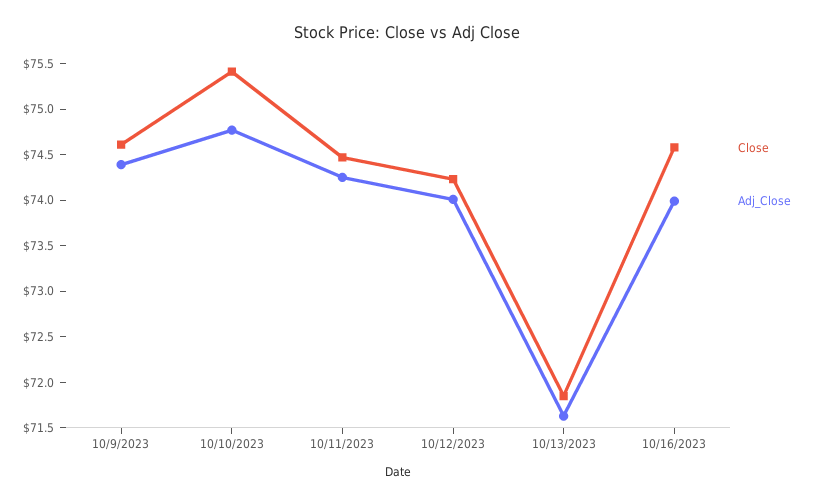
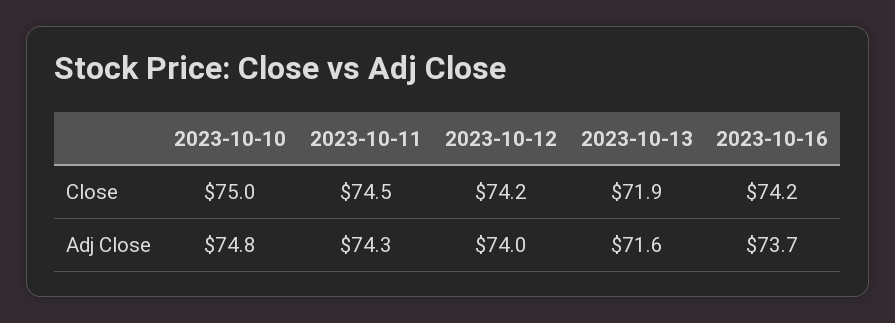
  {
    "Close": {
-     "10/9/2023": 74.6,
-     "10/10/2023": 75.4,
+     "10/10/2023": 75,
      "10/11/2023": 74.5,
      "10/12/2023": 74.2,
      "10/13/2023": 71.9,
-     "10/16/2023": 74.6
+     "10/16/2023": 74.2
    },
    "Adj_Close": {
-     "10/9/2023": 74.4,
      "10/10/2023": 74.8,
      "10/11/2023": 74.3,
      "10/12/2023": 74,
      "10/13/2023": 71.6,
-     "10/16/2023": 74
+     "10/16/2023": 73.7
    }
  }

